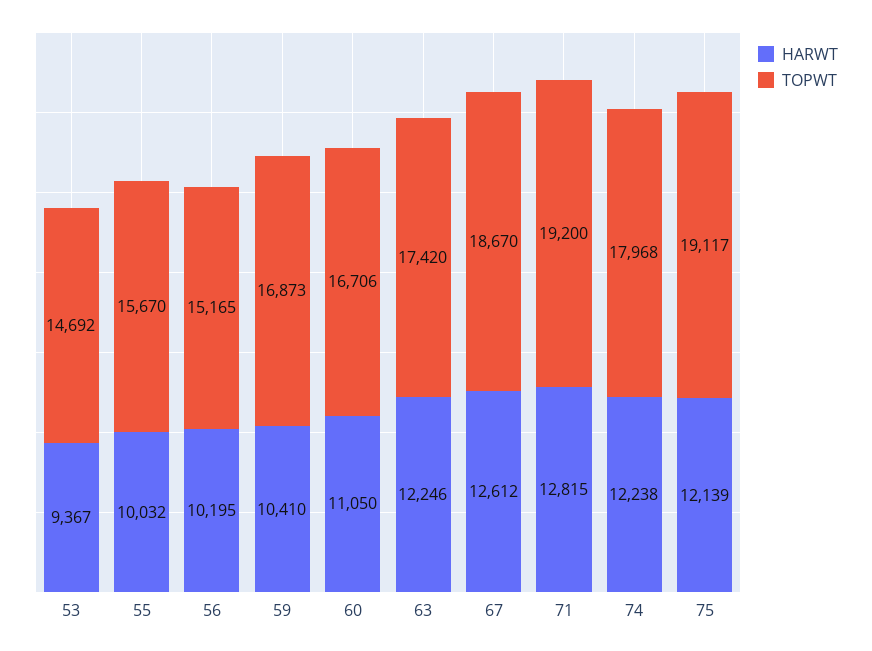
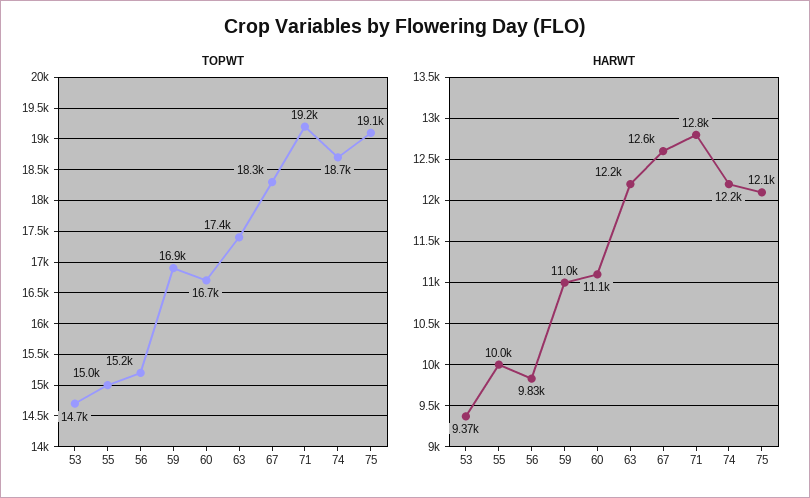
  {
    "HARWT": {
      "53": 9367,
      "55": 10032,
-     "56": 10195,
+     "56": 9830,
-     "59": 10410,
+     "59": 11000,
      "60": 11050,
      "63": 12246,
      "67": 12612,
      "71": 12815,
      "74": 12238,
      "75": 12139
    },
    "TOPWT": {
      "53": 14692,
-     "55": 15670,
+     "55": 15000,
      "56": 15165,
      "59": 16873,
      "60": 16706,
      "63": 17420,
-     "67": 18670,
+     "67": 18300,
      "71": 19200,
-     "74": 17968,
+     "74": 18700,
      "75": 19117
    }
  }

